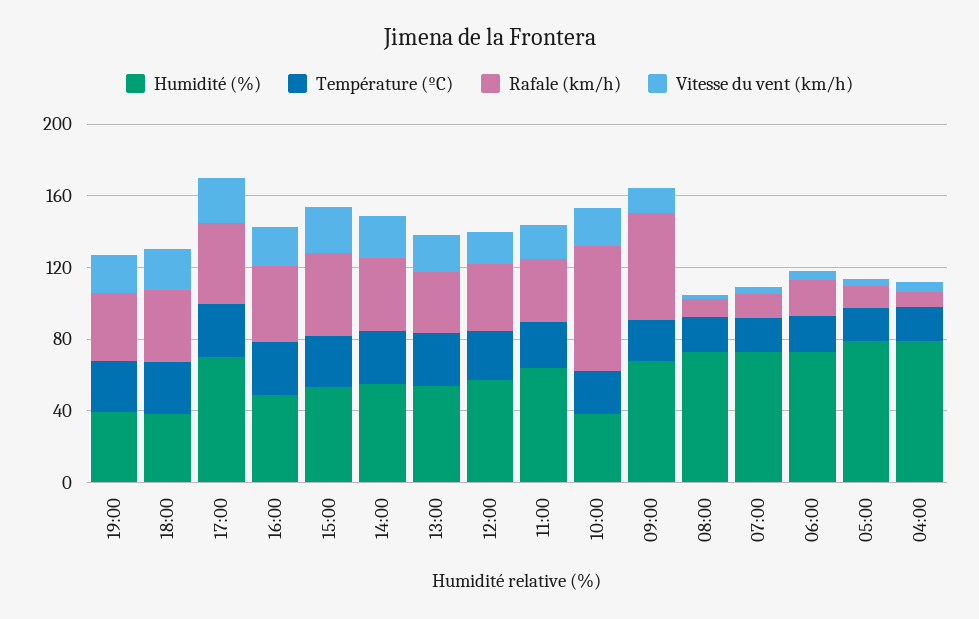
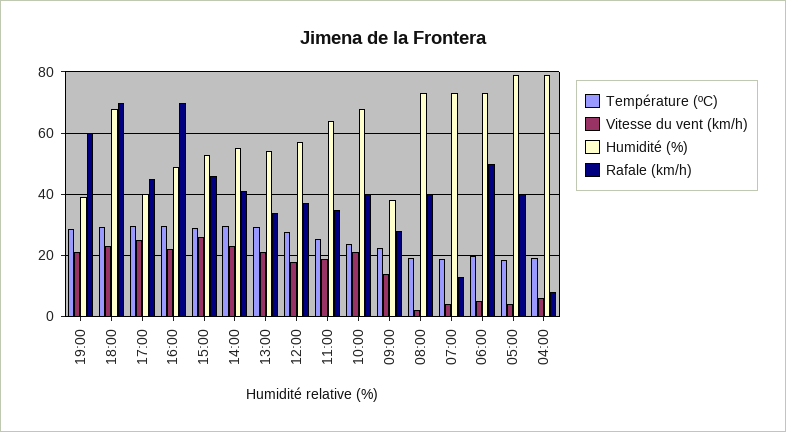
  {
    "Humidité (%)": {
      "19:00": 40,
-     "18:00": 40,
+     "18:00": 68,
-     "17:00": 70,
+     "17:00": 40,
      "16:00": 50,
      "15:00": 54,
      "14:00": 56,
      "13:00": 54,
      "12:00": 58,
      "11:00": 64,
-     "10:00": 40,
+     "10:00": 68,
-     "09:00": 70,
+     "09:00": 38,
      "08:00": 74,
      "07:00": 74,
      "06:00": 74,
      "05:00": 80,
      "04:00": 80
    },
    "Température (ºC)": {
      "19:00": 28,
      "18:00": 30,
      "17:00": 30,
      "16:00": 30,
      "15:00": 28,
      "14:00": 30,
      "13:00": 30,
      "12:00": 28,
      "11:00": 26,
      "10:00": 24,
      "09:00": 22,
      "08:00": 20,
      "07:00": 20,
      "06:00": 20,
      "05:00": 18,
      "04:00": 20
    },
    "Rafale (km/h)": {
-     "19:00": 40,
+     "19:00": 60,
-     "18:00": 40,
+     "18:00": 70,
      "17:00": 46,
-     "16:00": 40,
+     "16:00": 70,
      "15:00": 46,
      "14:00": 42,
      "13:00": 34,
      "12:00": 38,
      "11:00": 36,
-     "10:00": 70,
+     "10:00": 40,
-     "09:00": 60,
+     "09:00": 28,
-     "08:00": 10,
+     "08:00": 40,
      "07:00": 14,
-     "06:00": 20,
+     "06:00": 50,
-     "05:00": 10,
+     "05:00": 40,
      "04:00": 8
    },
    "Vitesse du vent (km/h)": {
      "19:00": 22,
      "18:00": 24,
      "17:00": 26,
      "16:00": 22,
      "15:00": 26,
      "14:00": 24,
      "13:00": 22,
      "12:00": 18,
      "11:00": 20,
      "10:00": 22,
      "09:00": 14,
      "08:00": 2,
      "07:00": 4,
      "06:00": 6,
      "05:00": 4,
      "04:00": 6
    }
  }

